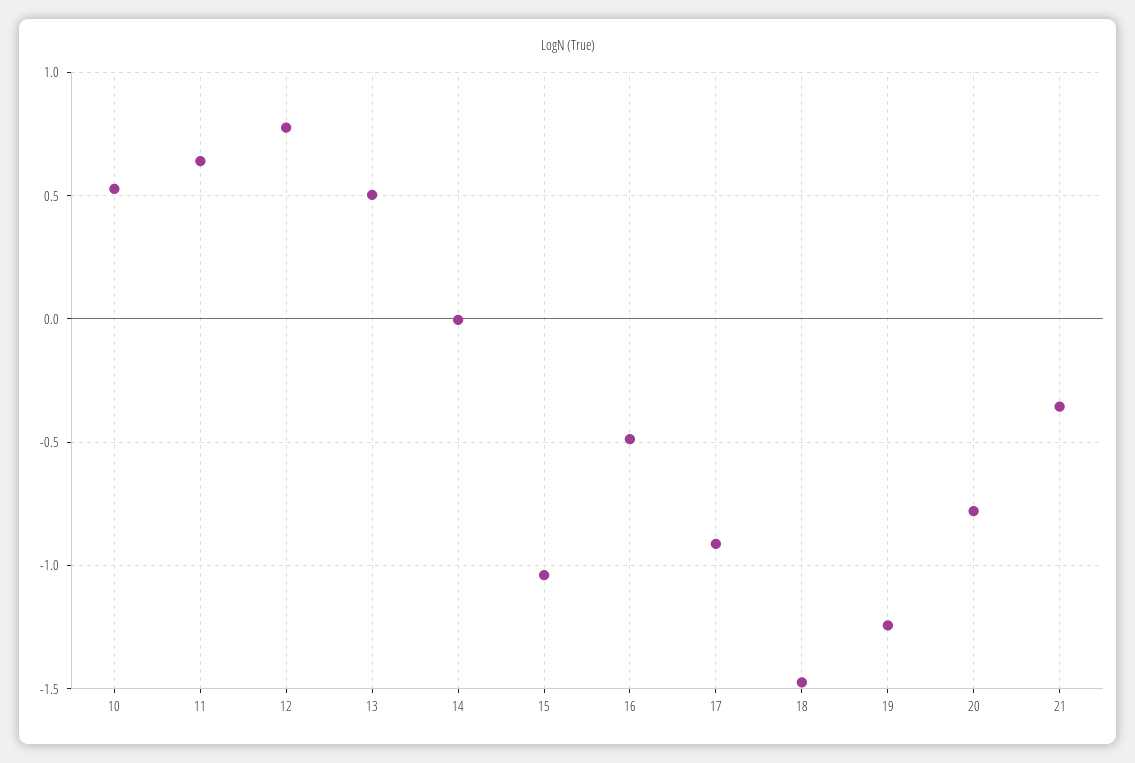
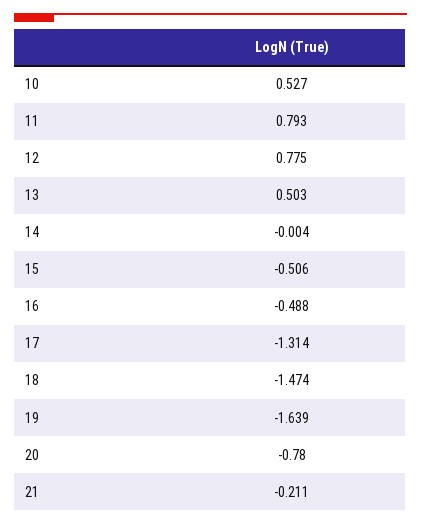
  {
    "10": 0.527,
-   "11": 0.65,
+   "11": 0.793,
    "12": 0.775,
    "13": 0.503,
    "14": -0.004,
-   "15": -1.05,
+   "15": -0.506,
    "16": -0.488,
-   "17": -0.9,
+   "17": -1.314,
    "18": -1.474,
-   "19": -1.25,
+   "19": -1.639,
    "20": -0.78,
-   "21": -0.35
+   "21": -0.211
  }

